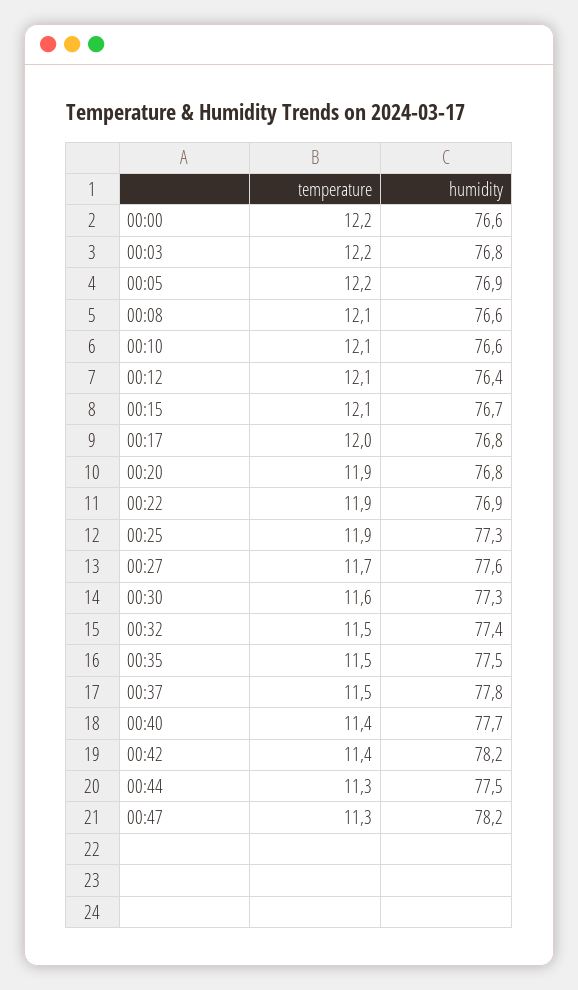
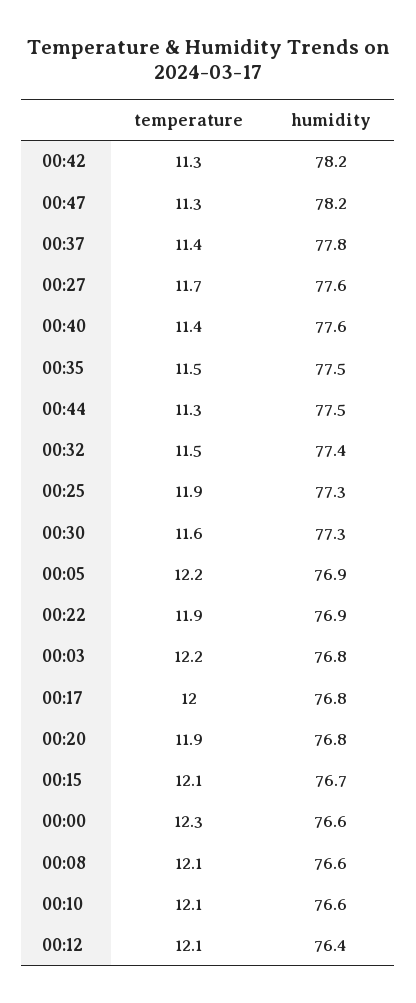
  {
    "temperature": {
-     "00:00": 12.2,
+     "00:00": 12.3,
      "00:03": 12.2,
      "00:05": 12.2,
      "00:08": 12.1,
      "00:10": 12.1,
      "00:12": 12.1,
      "00:15": 12.1,
      "00:17": 12,
      "00:20": 11.9,
      "00:22": 11.9,
      "00:25": 11.9,
      "00:27": 11.7,
      "00:30": 11.6,
      "00:32": 11.5,
      "00:35": 11.5,
-     "00:37": 11.5,
+     "00:37": 11.4,
      "00:40": 11.4,
-     "00:42": 11.4,
+     "00:42": 11.3,
      "00:44": 11.3,
      "00:47": 11.3
    },
    "humidity": {
      "00:00": 76.6,
      "00:03": 76.8,
      "00:05": 76.9,
      "00:08": 76.6,
      "00:10": 76.6,
      "00:12": 76.4,
      "00:15": 76.7,
      "00:17": 76.8,
      "00:20": 76.8,
      "00:22": 76.9,
      "00:25": 77.3,
      "00:27": 77.6,
      "00:30": 77.3,
      "00:32": 77.4,
      "00:35": 77.5,
      "00:37": 77.8,
-     "00:40": 77.7,
+     "00:40": 77.6,
      "00:42": 78.2,
      "00:44": 77.5,
      "00:47": 78.2
    }
  }

